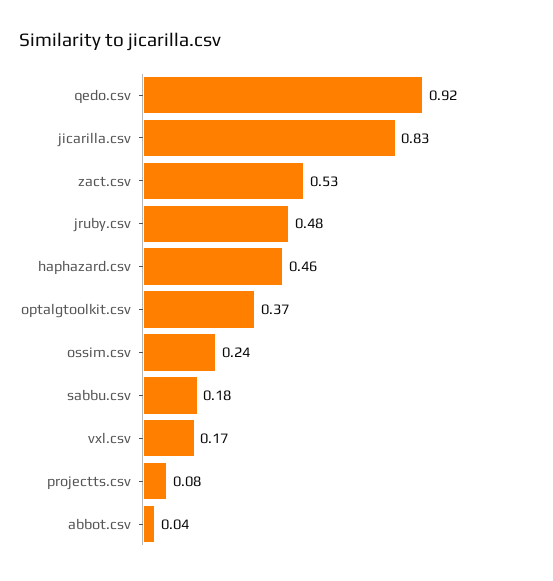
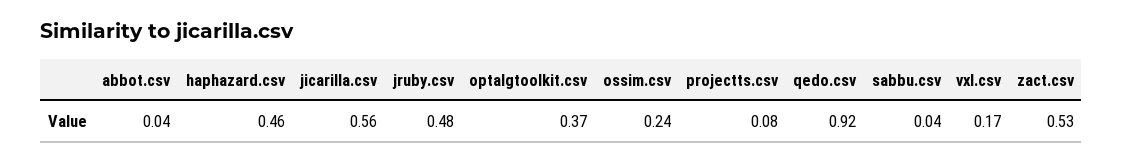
  {
    "qedo.csv": 0.92,
-   "jicarilla.csv": 0.83,
+   "jicarilla.csv": 0.56,
    "zact.csv": 0.53,
    "jruby.csv": 0.48,
    "haphazard.csv": 0.46,
    "optalgtoolkit.csv": 0.37,
    "ossim.csv": 0.24,
-   "sabbu.csv": 0.18,
+   "sabbu.csv": 0.04,
    "vxl.csv": 0.17,
    "projectts.csv": 0.08,
    "abbot.csv": 0.04
  }

